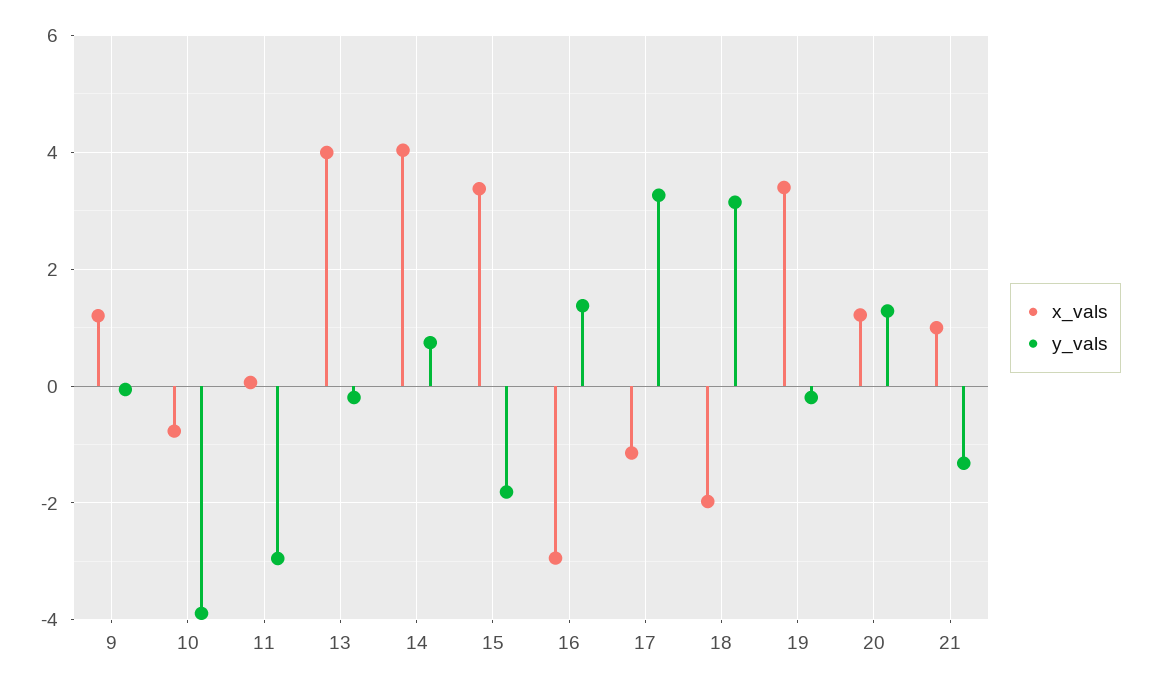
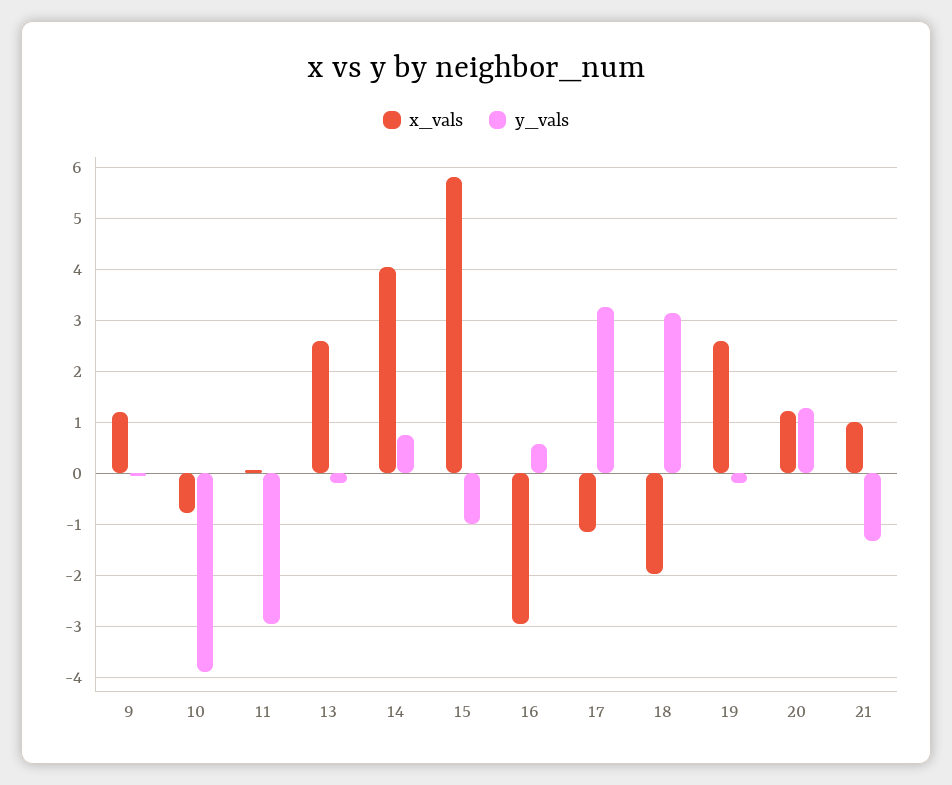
  {
    "x_vals": {
      "9": 1.2,
      "10": -0.8,
      "11": 0,
-     "13": 4,
+     "13": 2.6,
      "14": 4,
-     "15": 3.4,
+     "15": 5.8,
      "16": -3,
      "17": -1.2,
      "18": -2,
-     "19": 3.4,
+     "19": 2.6,
      "20": 1.2,
      "21": 1
    },
    "y_vals": {
      "9": 0,
      "10": -3.8,
      "11": -3,
      "13": -0.2,
      "14": 0.8,
-     "15": -1.8,
+     "15": -1,
-     "16": 1.4,
+     "16": 0.6,
      "17": 3.2,
      "18": 3.2,
      "19": -0.2,
      "20": 1.2,
      "21": -1.4
    }
  }

